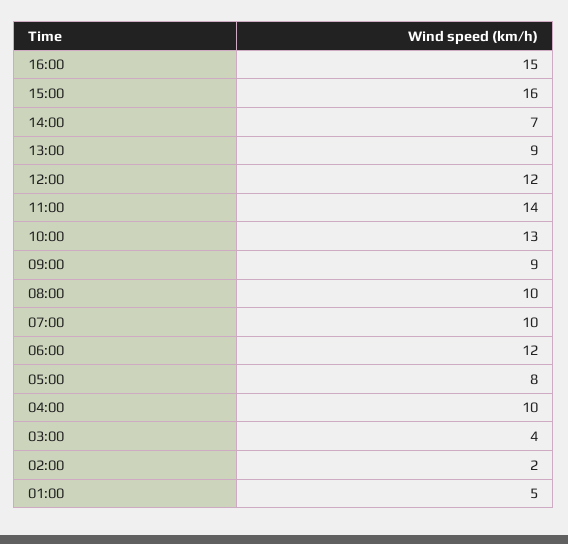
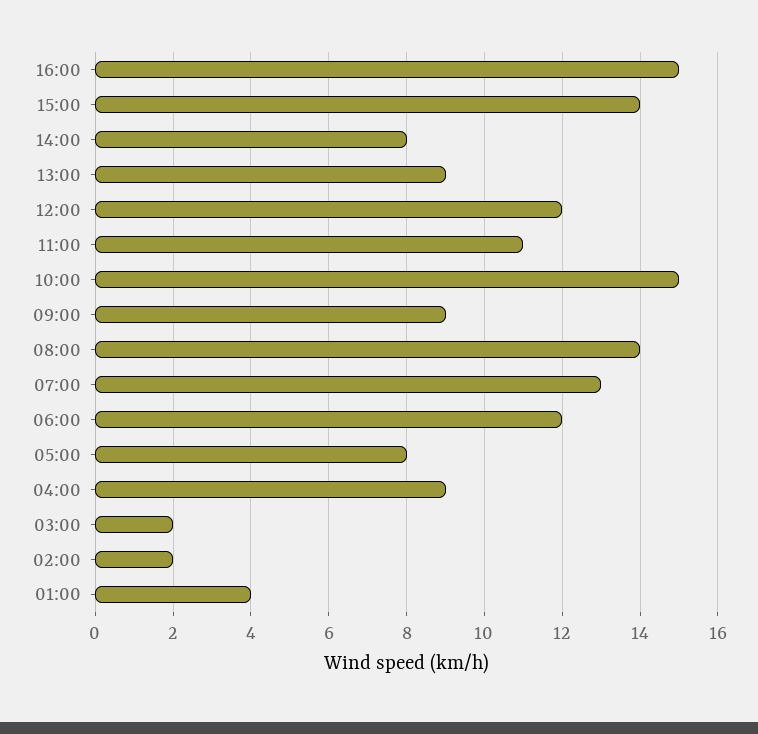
  {
    "16:00": 15,
-   "15:00": 16,
+   "15:00": 14,
-   "14:00": 7,
+   "14:00": 8,
    "13:00": 9,
    "12:00": 12,
-   "11:00": 14,
+   "11:00": 11,
-   "10:00": 13,
+   "10:00": 15,
    "09:00": 9,
-   "08:00": 10,
+   "08:00": 14,
-   "07:00": 10,
+   "07:00": 13,
    "06:00": 12,
    "05:00": 8,
-   "04:00": 10,
+   "04:00": 9,
-   "03:00": 4,
+   "03:00": 2,
    "02:00": 2,
-   "01:00": 5
+   "01:00": 4
  }

